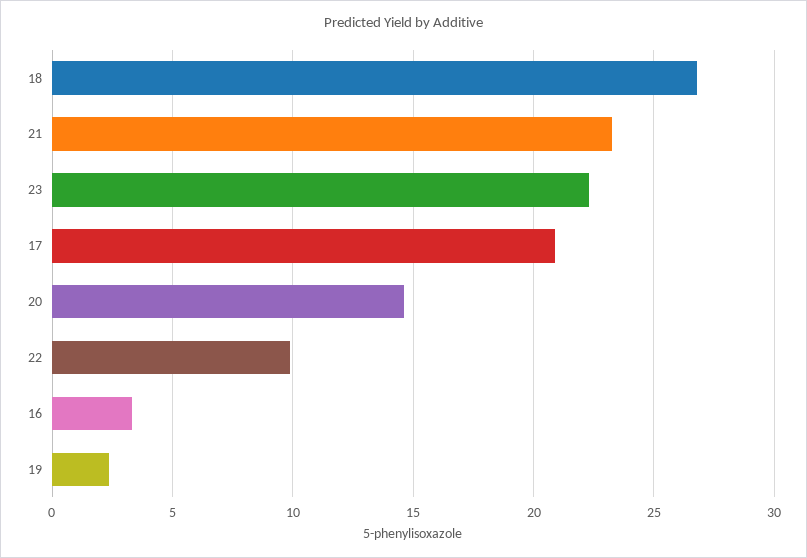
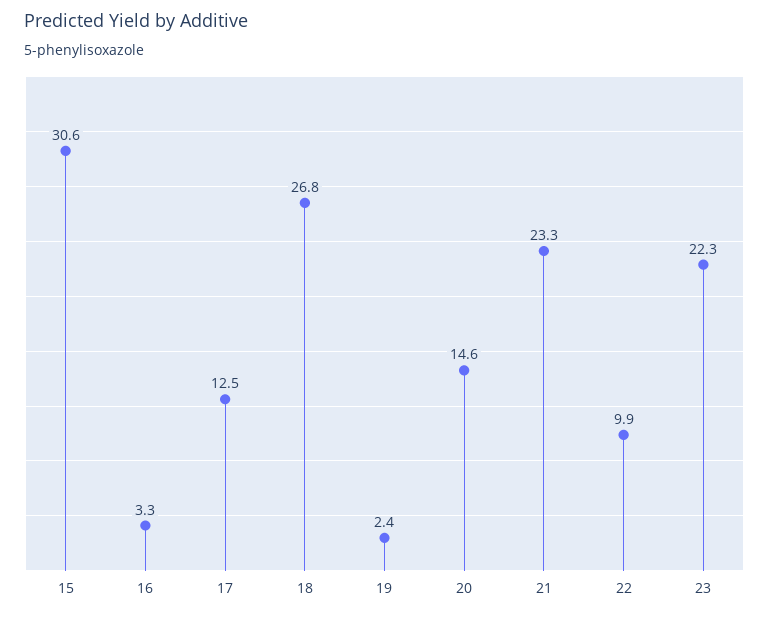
  {
    "18": 26.8,
    "21": 23.3,
    "23": 22.3,
-   "17": 21,
+   "17": 12.5,
    "20": 14.6,
    "22": 9.9,
    "16": 3.3,
-   "19": 2.4
+   "19": 2.4,
+   "15": 30.6
  }

